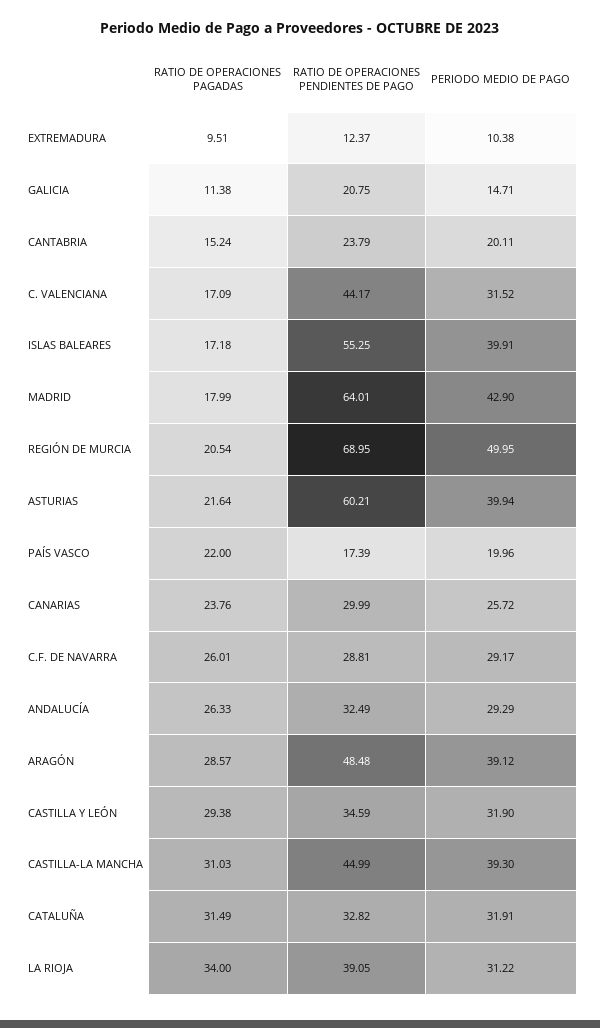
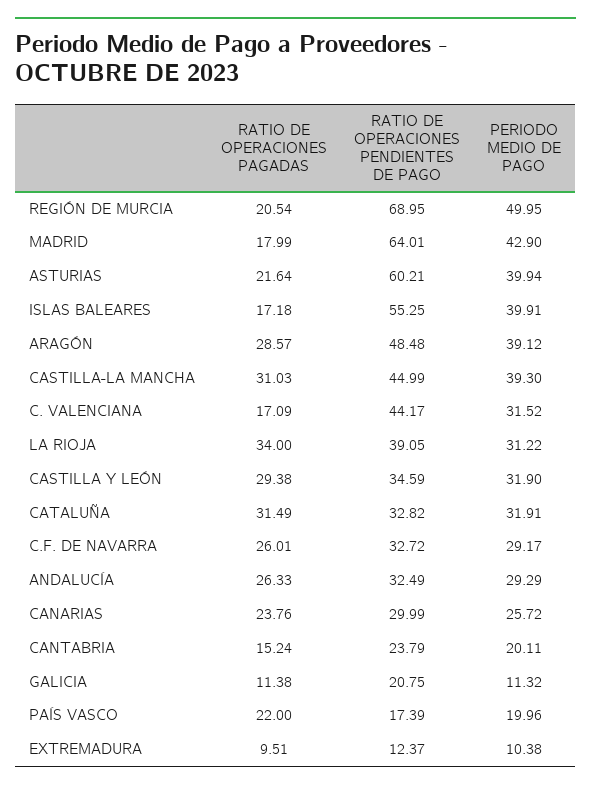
  {
    "RATIO DE OPERACIONES PAGADAS": {
      "EXTREMADURA": 9.51,
      "GALICIA": 11.38,
      "CANTABRIA": 15.24,
      "C. VALENCIANA": 17.09,
      "ISLAS BALEARES": 17.18,
      "MADRID": 17.99,
      "REGIÓN DE MURCIA": 20.54,
      "ASTURIAS": 21.64,
      "PAÍS VASCO": 22,
      "CANARIAS": 23.76,
      "C.F. DE NAVARRA": 26.01,
      "ANDALUCÍA": 26.33,
      "ARAGÓN": 28.57,
      "CASTILLA Y LEÓN": 29.38,
      "CASTILLA-LA MANCHA": 31.03,
      "CATALUÑA": 31.49,
      "LA RIOJA": 34
    },
    "RATIO DE OPERACIONES PENDIENTES DE PAGO": {
      "EXTREMADURA": 12.37,
      "GALICIA": 20.75,
      "CANTABRIA": 23.79,
      "C. VALENCIANA": 44.17,
      "ISLAS BALEARES": 55.25,
      "MADRID": 64.01,
      "REGIÓN DE MURCIA": 68.95,
      "ASTURIAS": 60.21,
      "PAÍS VASCO": 17.39,
      "CANARIAS": 29.99,
-     "C.F. DE NAVARRA": 28.81,
+     "C.F. DE NAVARRA": 32.72,
      "ANDALUCÍA": 32.49,
      "ARAGÓN": 48.48,
      "CASTILLA Y LEÓN": 34.59,
      "CASTILLA-LA MANCHA": 44.99,
      "CATALUÑA": 32.82,
      "LA RIOJA": 39.05
    },
    "PERIODO MEDIO DE PAGO": {
      "EXTREMADURA": 10.38,
-     "GALICIA": 14.71,
+     "GALICIA": 11.32,
      "CANTABRIA": 20.11,
      "C. VALENCIANA": 31.52,
      "ISLAS BALEARES": 39.91,
      "MADRID": 42.9,
      "REGIÓN DE MURCIA": 49.95,
      "ASTURIAS": 39.94,
      "PAÍS VASCO": 19.96,
      "CANARIAS": 25.72,
      "C.F. DE NAVARRA": 29.17,
      "ANDALUCÍA": 29.29,
      "ARAGÓN": 39.12,
      "CASTILLA Y LEÓN": 31.9,
      "CASTILLA-LA MANCHA": 39.3,
      "CATALUÑA": 31.91,
      "LA RIOJA": 31.22
    }
  }

